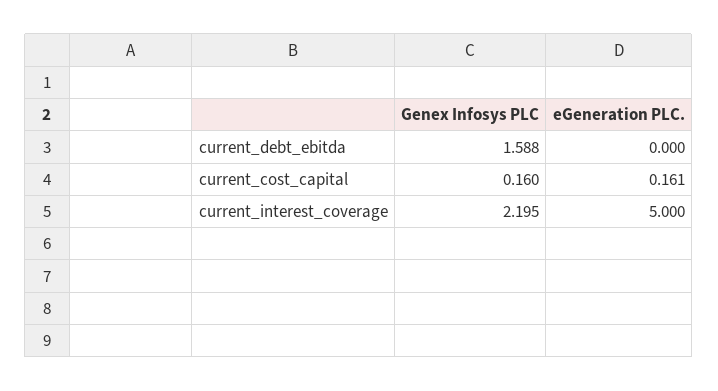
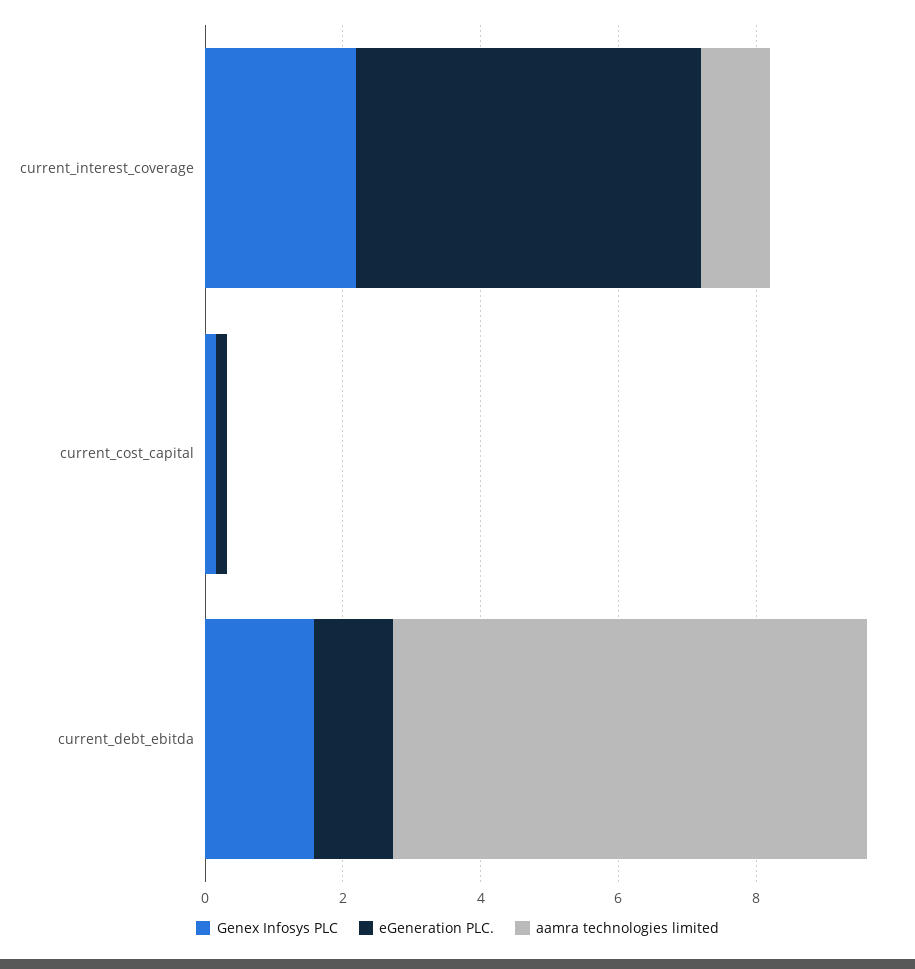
  {
    "Genex Infosys PLC": {
      "current_debt_ebitda": 1.588,
      "current_cost_capital": 0.16,
      "current_interest_coverage": 2.195
    },
    "eGeneration PLC.": {
-     "current_debt_ebitda": 0,
+     "current_debt_ebitda": 1,
      "current_cost_capital": 0.161,
      "current_interest_coverage": 5
-   }
+   },
+   "aamra technologies limited": {
+     "current_interest_coverage": 1,
+     "current_cost_capital": 0,
+     "current_debt_ebitda": 7
+   }
  }

